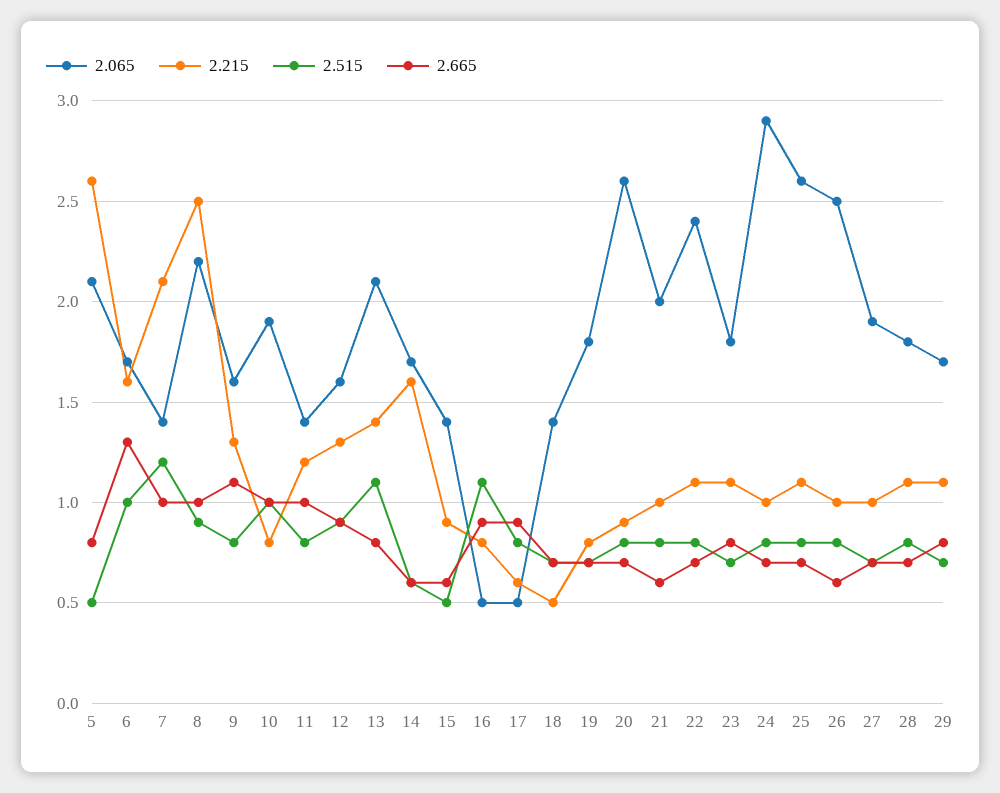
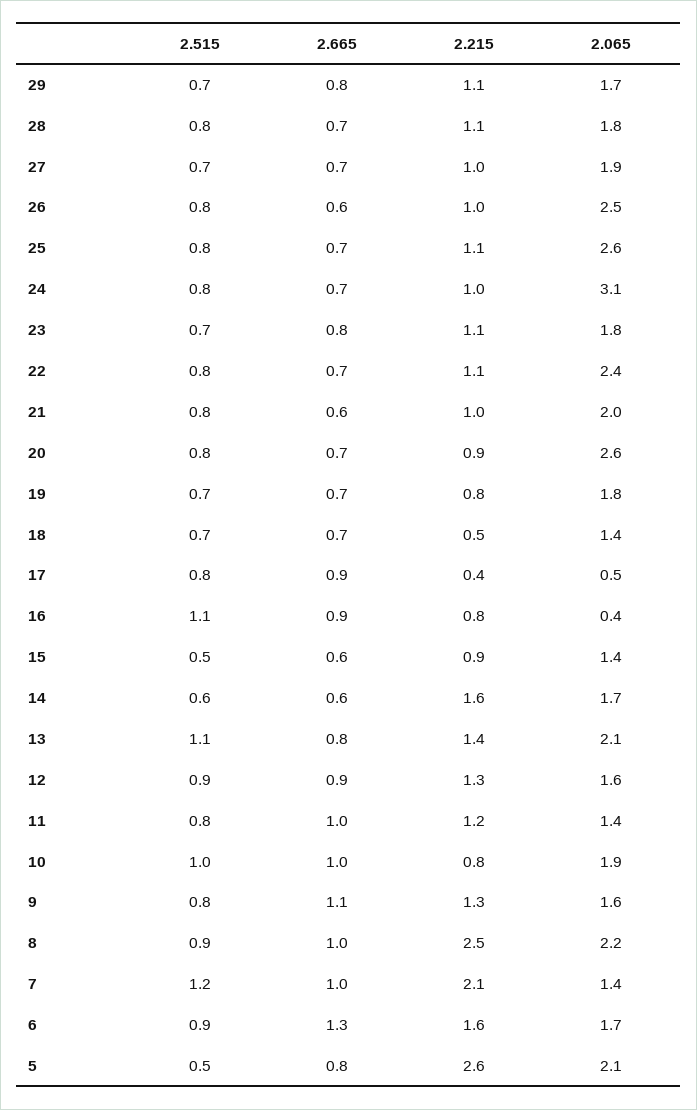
  {
    "2.065": {
      "5": 2.1,
      "6": 1.7,
      "7": 1.4,
      "8": 2.2,
      "9": 1.6,
      "10": 1.9,
      "11": 1.4,
      "12": 1.6,
      "13": 2.1,
      "14": 1.7,
      "15": 1.4,
-     "16": 0.5,
+     "16": 0.4,
      "17": 0.5,
      "18": 1.4,
      "19": 1.8,
      "20": 2.6,
      "21": 2,
      "22": 2.4,
      "23": 1.8,
-     "24": 2.9,
+     "24": 3.1,
      "25": 2.6,
      "26": 2.5,
      "27": 1.9,
      "28": 1.8,
      "29": 1.7
    },
    "2.215": {
      "5": 2.6,
      "6": 1.6,
      "7": 2.1,
      "8": 2.5,
      "9": 1.3,
      "10": 0.8,
      "11": 1.2,
      "12": 1.3,
      "13": 1.4,
      "14": 1.6,
      "15": 0.9,
      "16": 0.8,
-     "17": 0.6,
+     "17": 0.4,
      "18": 0.5,
      "19": 0.8,
      "20": 0.9,
      "21": 1,
      "22": 1.1,
      "23": 1.1,
      "24": 1,
      "25": 1.1,
      "26": 1,
      "27": 1,
      "28": 1.1,
      "29": 1.1
    },
    "2.515": {
      "5": 0.5,
-     "6": 1,
+     "6": 0.9,
      "7": 1.2,
      "8": 0.9,
      "9": 0.8,
      "10": 1,
      "11": 0.8,
      "12": 0.9,
      "13": 1.1,
      "14": 0.6,
      "15": 0.5,
      "16": 1.1,
      "17": 0.8,
      "18": 0.7,
      "19": 0.7,
      "20": 0.8,
      "21": 0.8,
      "22": 0.8,
      "23": 0.7,
      "24": 0.8,
      "25": 0.8,
      "26": 0.8,
      "27": 0.7,
      "28": 0.8,
      "29": 0.7
    },
    "2.665": {
      "5": 0.8,
      "6": 1.3,
      "7": 1,
      "8": 1,
      "9": 1.1,
      "10": 1,
      "11": 1,
      "12": 0.9,
      "13": 0.8,
      "14": 0.6,
      "15": 0.6,
      "16": 0.9,
      "17": 0.9,
      "18": 0.7,
      "19": 0.7,
      "20": 0.7,
      "21": 0.6,
      "22": 0.7,
      "23": 0.8,
      "24": 0.7,
      "25": 0.7,
      "26": 0.6,
      "27": 0.7,
      "28": 0.7,
      "29": 0.8
    }
  }

